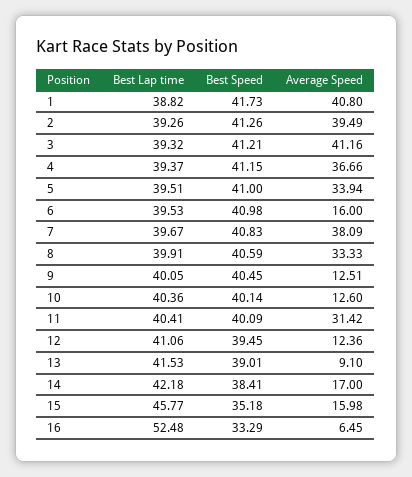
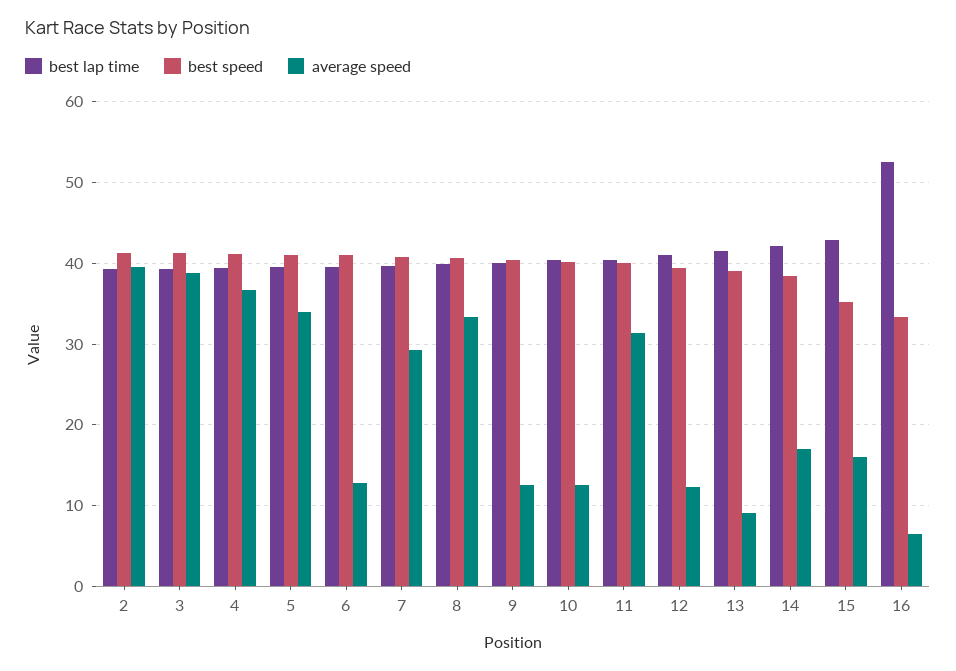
  {
    "Best Lap time": {
-     "1": 38.82,
      "2": 39.26,
      "3": 39.32,
      "4": 39.37,
      "5": 39.51,
      "6": 39.53,
      "7": 39.67,
      "8": 39.91,
      "9": 40.05,
      "10": 40.36,
      "11": 40.41,
      "12": 41.06,
      "13": 41.53,
      "14": 42.18,
-     "15": 45.77,
+     "15": 43,
      "16": 52.48
    },
    "Best Speed": {
-     "1": 41.73,
      "2": 41.26,
      "3": 41.21,
      "4": 41.15,
      "5": 41,
      "6": 40.98,
      "7": 40.83,
      "8": 40.59,
      "9": 40.45,
      "10": 40.14,
      "11": 40.09,
      "12": 39.45,
      "13": 39.01,
      "14": 38.41,
      "15": 35.18,
      "16": 33.29
    },
    "Average Speed": {
-     "1": 40.8,
      "2": 39.49,
-     "3": 41.16,
+     "3": 39,
      "4": 36.66,
      "5": 33.94,
-     "6": 16,
+     "6": 13,
-     "7": 38.09,
+     "7": 29,
      "8": 33.33,
      "9": 12.51,
      "10": 12.6,
      "11": 31.42,
      "12": 12.36,
      "13": 9.1,
      "14": 17,
      "15": 15.98,
      "16": 6.45
    }
  }

